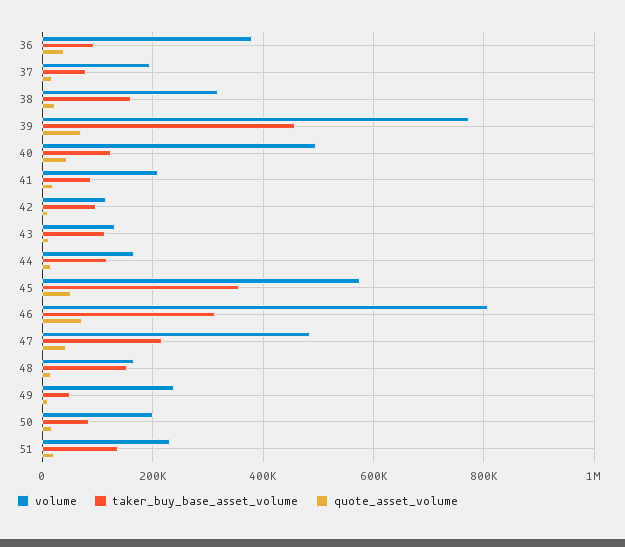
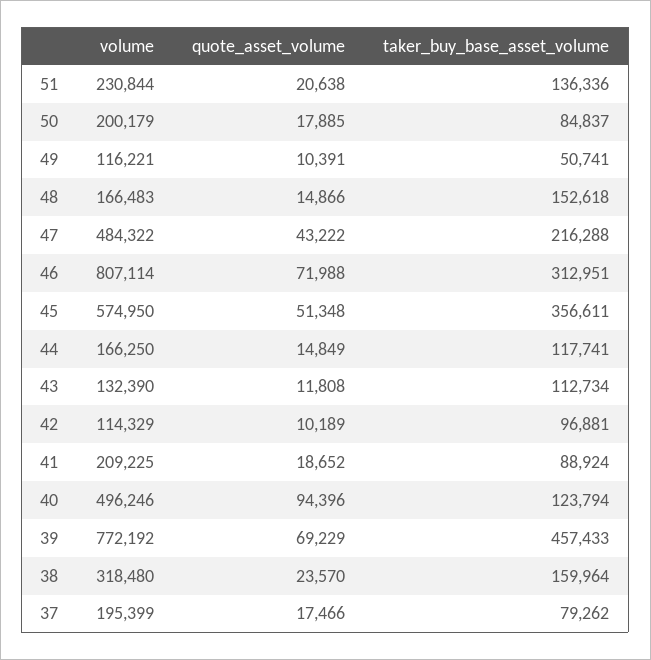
  {
    "volume": {
-     "36": 380000,
      "37": 195399,
      "38": 318480,
      "39": 772192,
      "40": 496246,
      "41": 209225,
      "42": 114329,
      "43": 132390,
      "44": 166250,
      "45": 574950,
      "46": 807114,
      "47": 484322,
      "48": 166483,
-     "49": 240000,
+     "49": 116221,
      "50": 200179,
      "51": 230844
    },
    "taker_buy_base_asset_volume": {
-     "36": 100000,
      "37": 79262,
      "38": 159964,
      "39": 457433,
      "40": 123794,
      "41": 88924,
      "42": 96881,
      "43": 112734,
      "44": 117741,
      "45": 356611,
      "46": 312951,
      "47": 216288,
      "48": 152618,
      "49": 50741,
      "50": 84837,
      "51": 136336
    },
    "quote_asset_volume": {
-     "36": 40000,
      "37": 17466,
      "38": 23570,
      "39": 69229,
-     "40": 40000,
+     "40": 94396,
      "41": 18652,
      "42": 10189,
      "43": 11808,
      "44": 14849,
      "45": 51348,
      "46": 71988,
      "47": 43222,
      "48": 14866,
      "49": 10391,
      "50": 17885,
      "51": 20638
    }
  }

